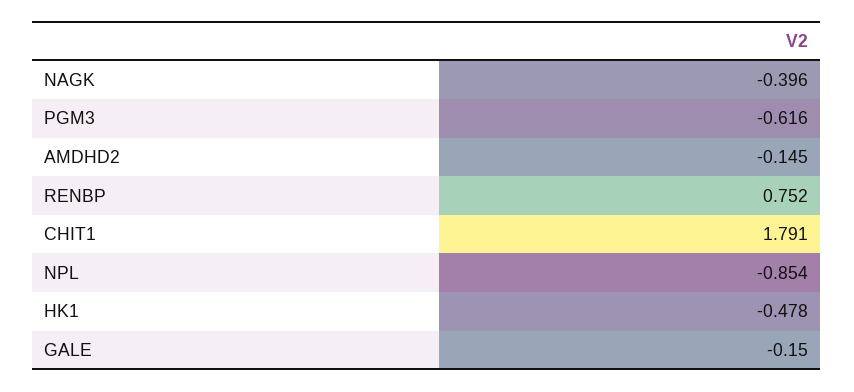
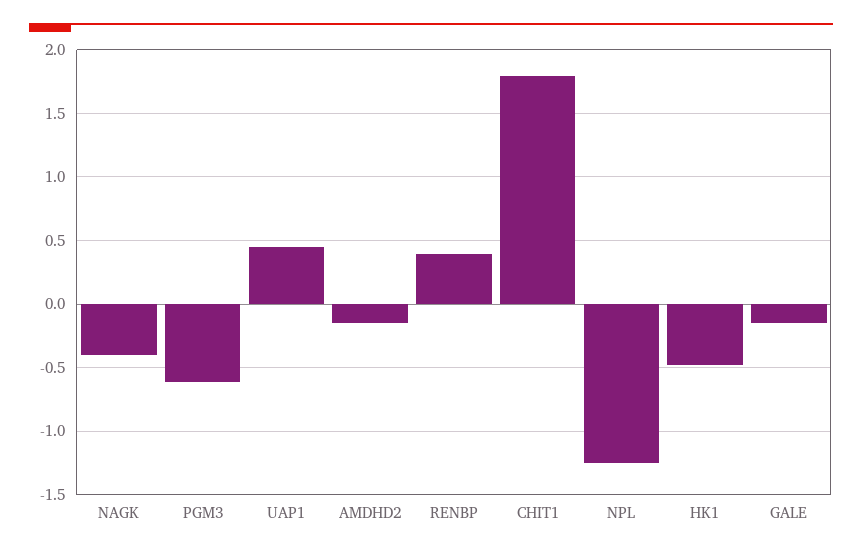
  {
    "NAGK": -0.396,
    "PGM3": -0.616,
    "AMDHD2": -0.145,
-   "RENBP": 0.752,
+   "RENBP": 0.4,
    "CHIT1": 1.791,
-   "NPL": -0.854,
+   "NPL": -1.25,
    "HK1": -0.478,
-   "GALE": -0.15
+   "GALE": -0.15,
+   "UAP1": 0.45
  }

